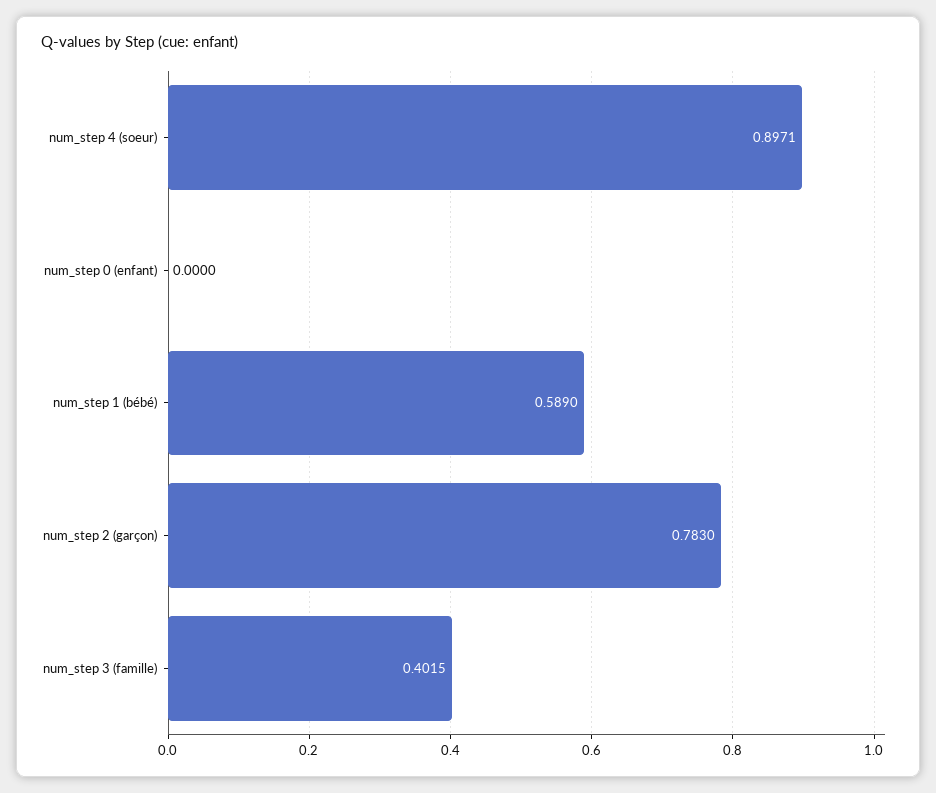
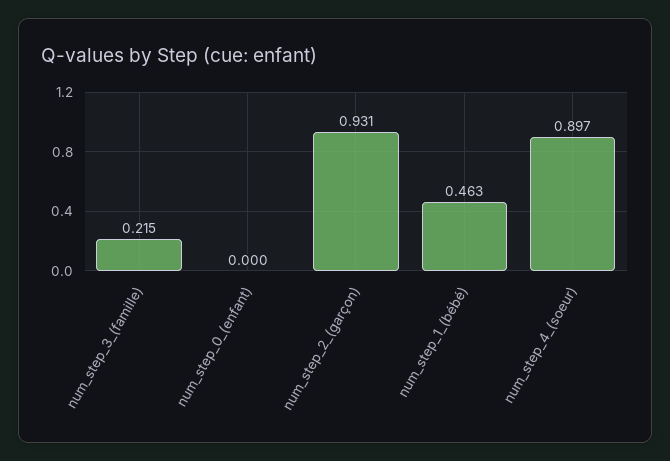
  {
    "num_step 4 (soeur)": 0.8971,
    "num_step 0 (enfant)": 0,
-   "num_step 1 (bébé)": 0.589,
+   "num_step 1 (bébé)": 0.463,
-   "num_step 2 (garçon)": 0.783,
+   "num_step 2 (garçon)": 0.931,
-   "num_step 3 (famille)": 0.4015
+   "num_step 3 (famille)": 0.215
  }

